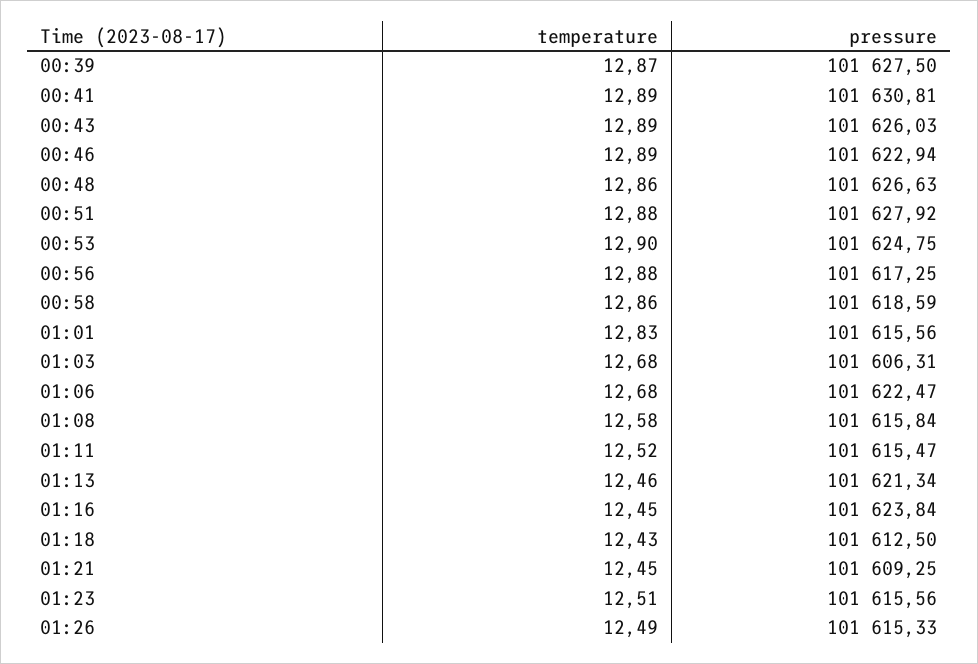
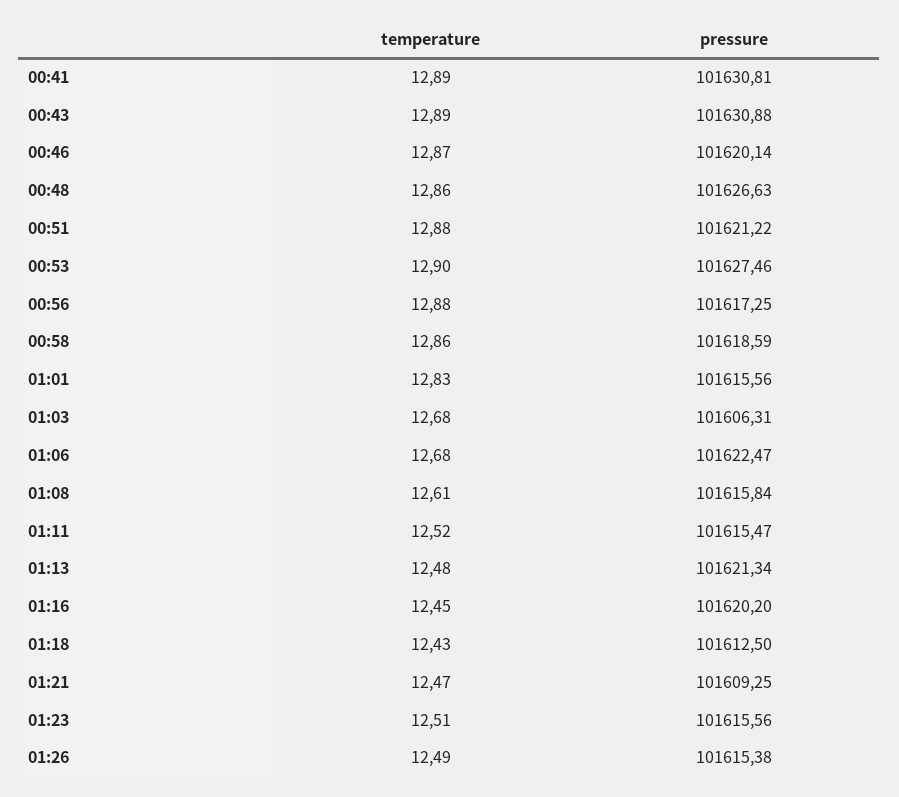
  {
    "temperature": {
-     "00:39": 12.87,
      "00:41": 12.89,
      "00:43": 12.89,
-     "00:46": 12.89,
+     "00:46": 12.87,
      "00:48": 12.86,
      "00:51": 12.88,
      "00:53": 12.9,
      "00:56": 12.88,
      "00:58": 12.86,
      "01:01": 12.83,
      "01:03": 12.68,
      "01:06": 12.68,
-     "01:08": 12.58,
+     "01:08": 12.61,
      "01:11": 12.52,
-     "01:13": 12.46,
+     "01:13": 12.48,
      "01:16": 12.45,
      "01:18": 12.43,
-     "01:21": 12.45,
+     "01:21": 12.47,
      "01:23": 12.51,
      "01:26": 12.49
    },
    "pressure": {
-     "00:39": 101627.5,
      "00:41": 101630.81,
-     "00:43": 101626.03,
+     "00:43": 101630.88,
-     "00:46": 101622.94,
+     "00:46": 101620.14,
      "00:48": 101626.63,
-     "00:51": 101627.92,
+     "00:51": 101621.22,
-     "00:53": 101624.75,
+     "00:53": 101627.46,
      "00:56": 101617.25,
      "00:58": 101618.59,
      "01:01": 101615.56,
      "01:03": 101606.31,
      "01:06": 101622.47,
      "01:08": 101615.84,
      "01:11": 101615.47,
      "01:13": 101621.34,
-     "01:16": 101623.84,
+     "01:16": 101620.2,
      "01:18": 101612.5,
      "01:21": 101609.25,
      "01:23": 101615.56,
-     "01:26": 101615.33
+     "01:26": 101615.38
    }
  }

